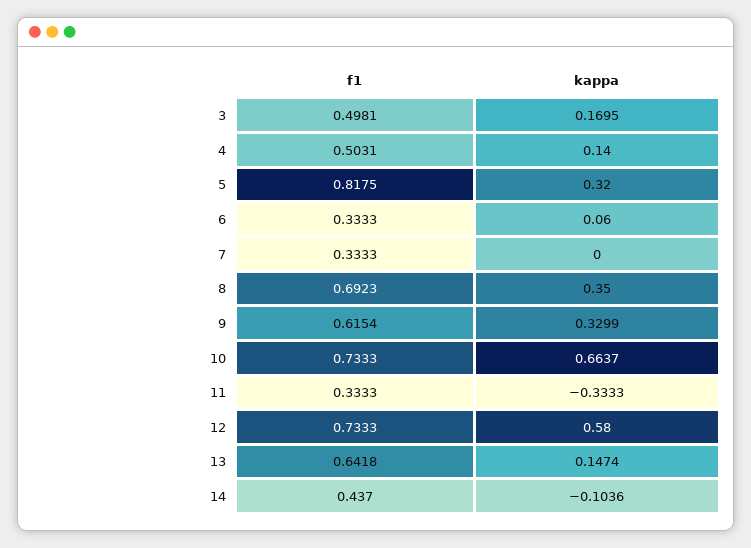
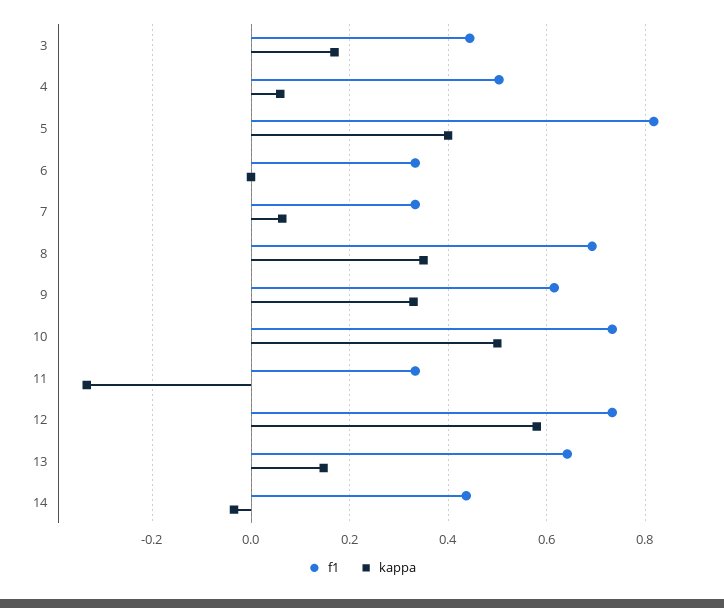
  {
    "f1": {
-     "3": 0.4981,
+     "3": 0.44,
      "4": 0.5031,
      "5": 0.8175,
      "6": 0.3333,
      "7": 0.3333,
      "8": 0.6923,
      "9": 0.6154,
      "10": 0.7333,
      "11": 0.3333,
      "12": 0.7333,
      "13": 0.6418,
      "14": 0.437
    },
    "kappa": {
      "3": 0.1695,
-     "4": 0.14,
+     "4": 0.06,
-     "5": 0.32,
+     "5": 0.4,
-     "6": 0.06,
+     "6": 0,
-     "7": 0,
+     "7": 0.06,
      "8": 0.35,
      "9": 0.3299,
-     "10": 0.6637,
+     "10": 0.5,
      "11": -0.3333,
      "12": 0.58,
      "13": 0.1474,
-     "14": -0.1036
+     "14": -0.04
    }
  }

